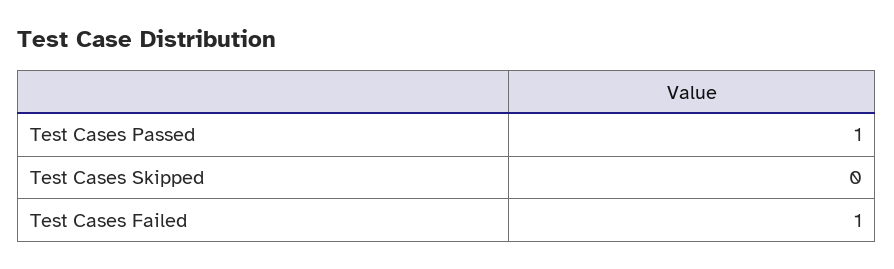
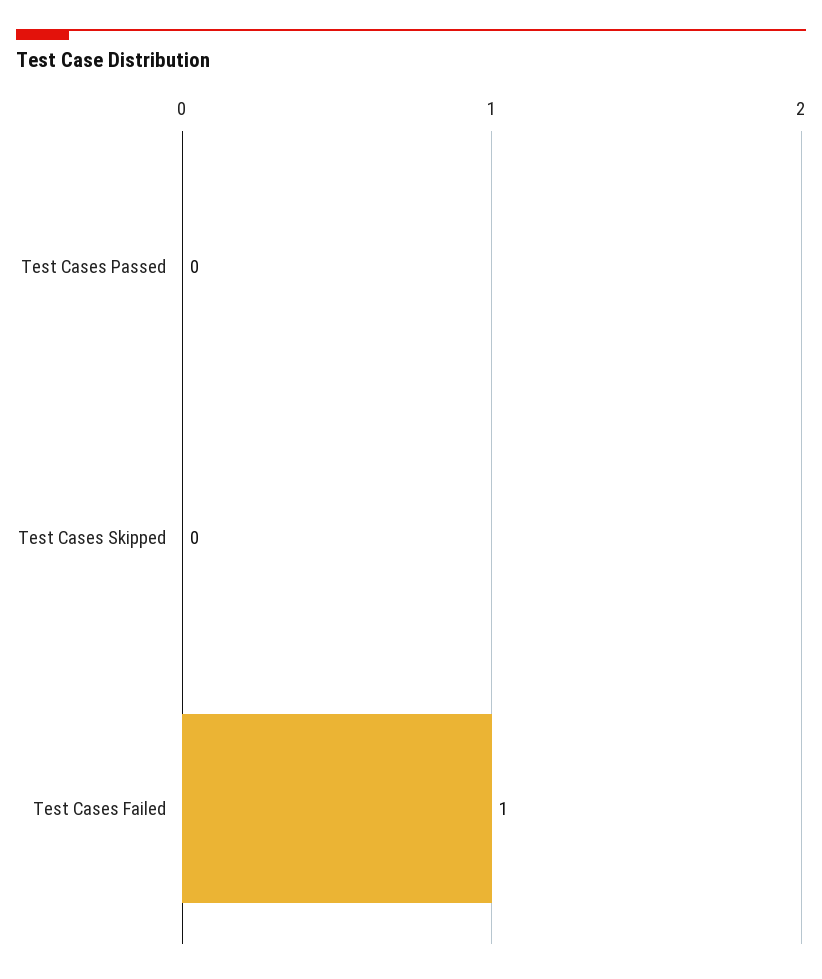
  {
-   "Test Cases Passed": 1,
+   "Test Cases Passed": 0,
    "Test Cases Skipped": 0,
    "Test Cases Failed": 1
  }

